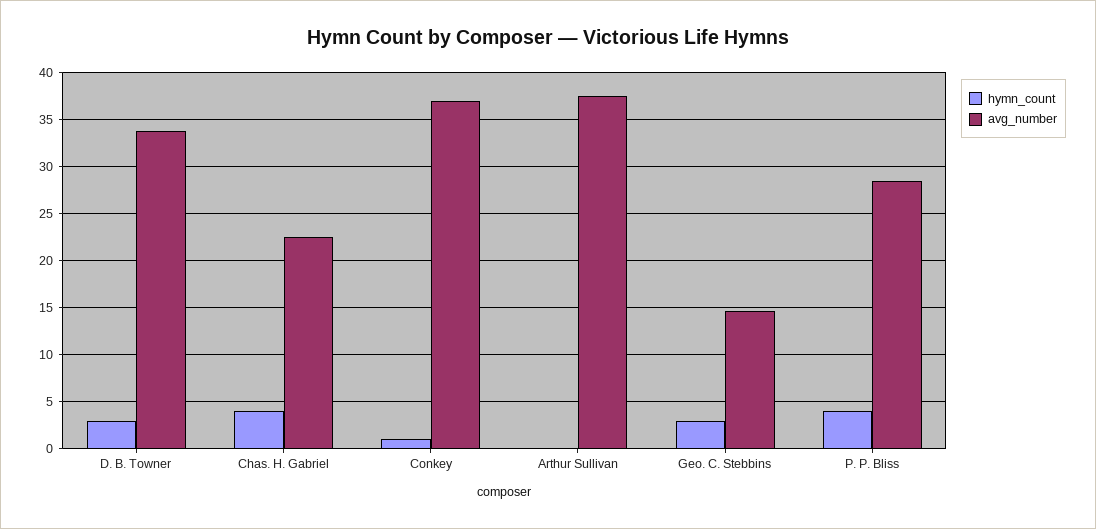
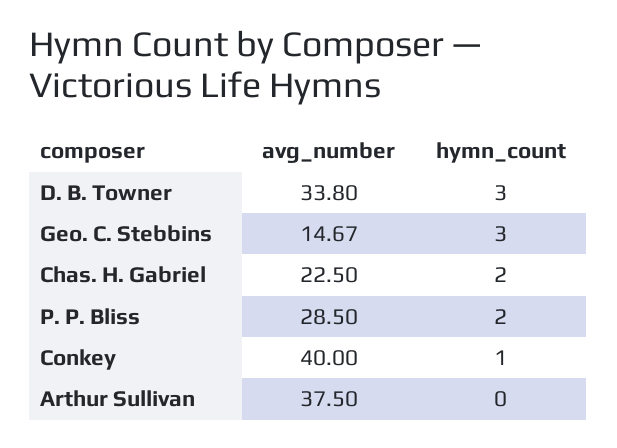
  {
    "hymn_count": {
      "D. B. Towner": 3,
-     "Chas. H. Gabriel": 4,
+     "Chas. H. Gabriel": 2,
      "Conkey": 1,
      "Arthur Sullivan": 0,
      "Geo. C. Stebbins": 3,
-     "P. P. Bliss": 4
+     "P. P. Bliss": 2
    },
    "avg_number": {
      "D. B. Towner": 33.8,
      "Chas. H. Gabriel": 22.5,
-     "Conkey": 37,
+     "Conkey": 40,
      "Arthur Sullivan": 37.5,
      "Geo. C. Stebbins": 14.67,
      "P. P. Bliss": 28.5
    }
  }

